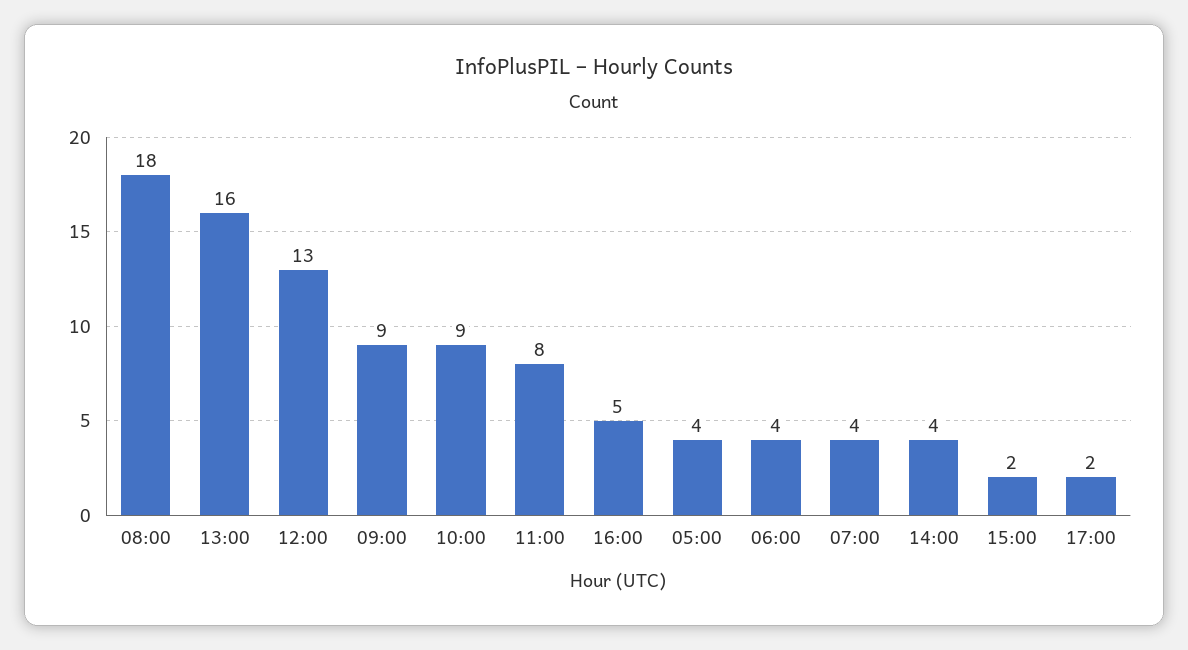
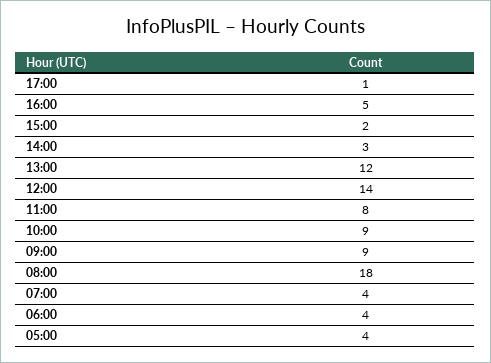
  {
    "08:00": 18,
-   "13:00": 16,
+   "13:00": 12,
-   "12:00": 13,
+   "12:00": 14,
    "09:00": 9,
    "10:00": 9,
    "11:00": 8,
    "16:00": 5,
    "05:00": 4,
    "06:00": 4,
    "07:00": 4,
-   "14:00": 4,
+   "14:00": 3,
    "15:00": 2,
-   "17:00": 2
+   "17:00": 1
  }

